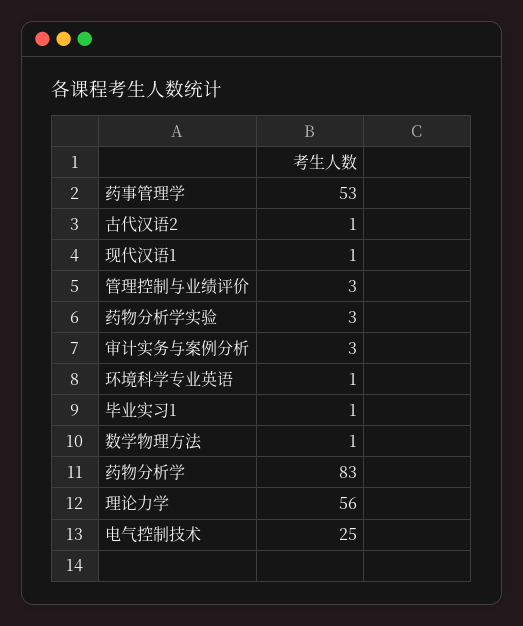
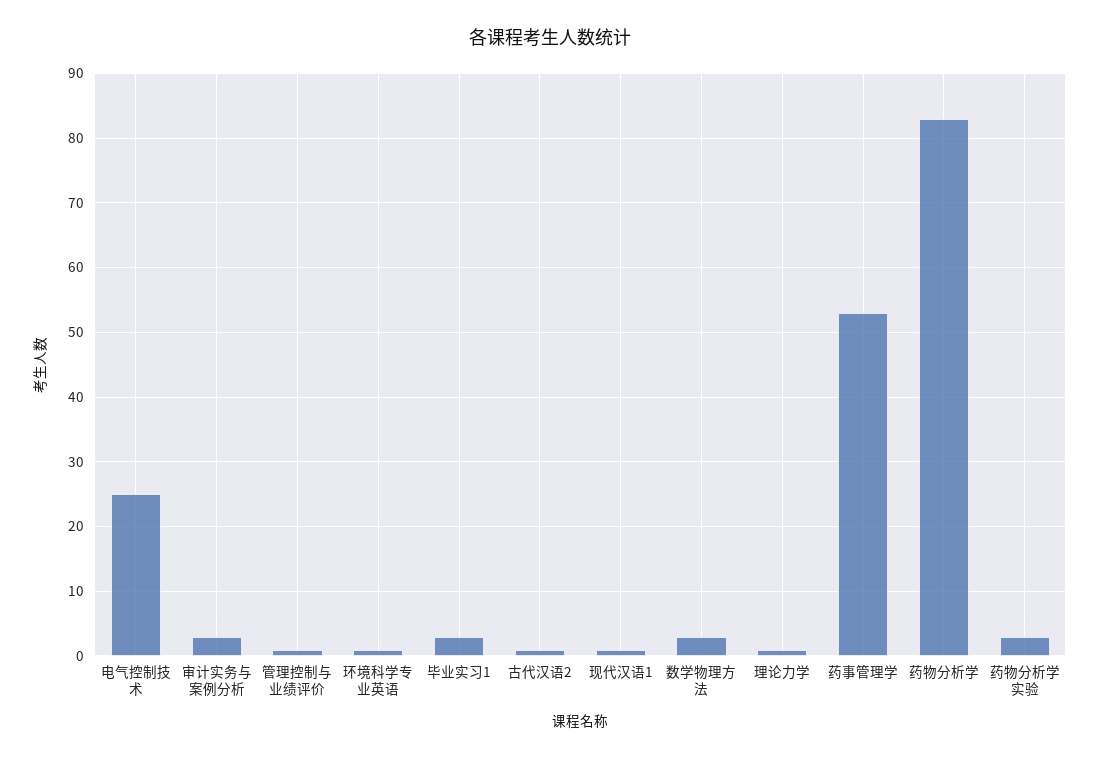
  {
    "药事管理学": 53,
    "古代汉语2": 1,
    "现代汉语1": 1,
-   "管理控制与业绩评价": 3,
+   "管理控制与业绩评价": 1,
    "药物分析学实验": 3,
    "审计实务与案例分析": 3,
    "环境科学专业英语": 1,
-   "毕业实习1": 1,
+   "毕业实习1": 3,
-   "数学物理方法": 1,
+   "数学物理方法": 3,
    "药物分析学": 83,
-   "理论力学": 56,
+   "理论力学": 1,
    "电气控制技术": 25
  }

